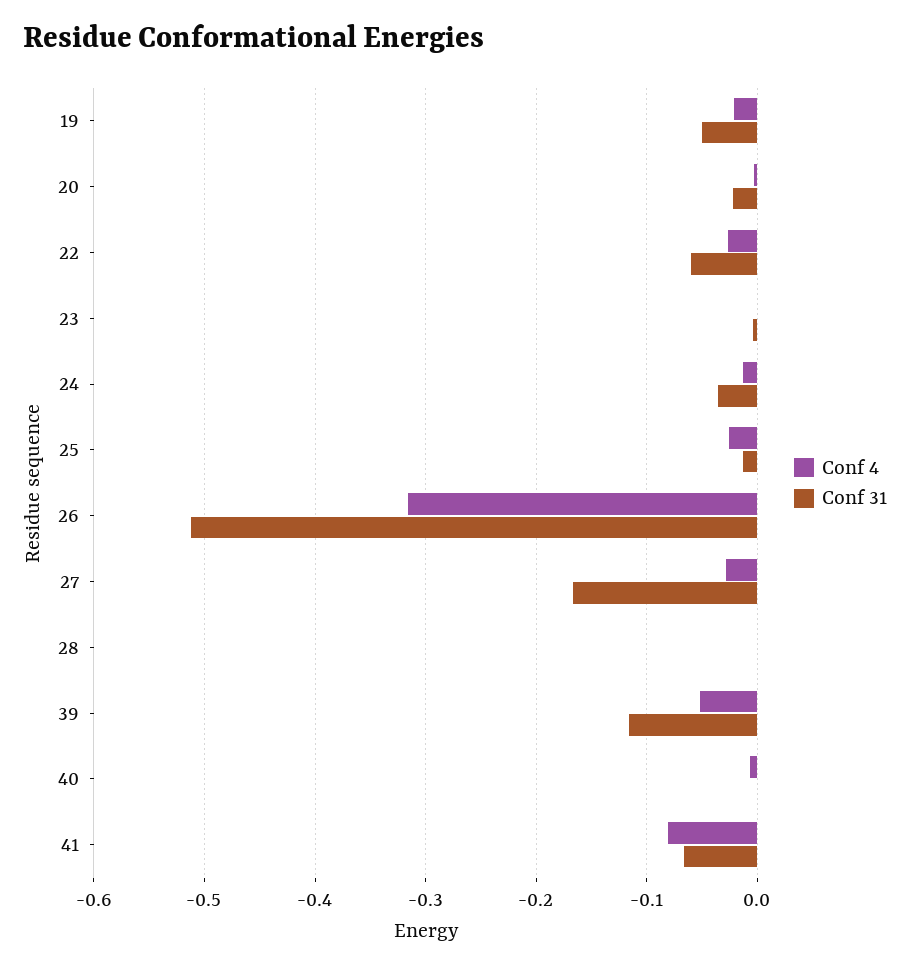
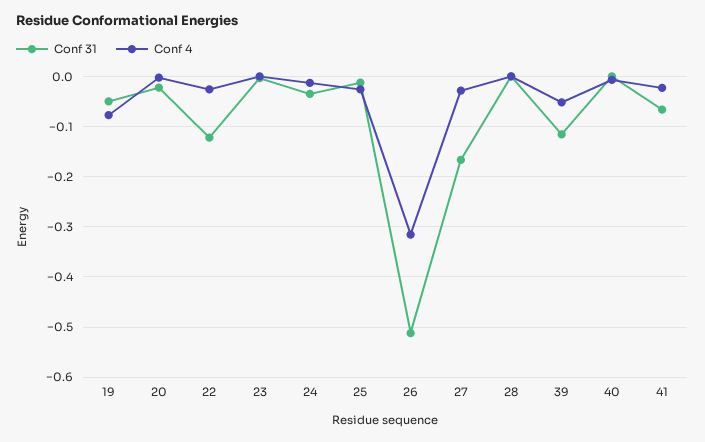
  {
    "Conf 4": {
-     "19": -0.02,
+     "19": -0.08,
      "20": 0,
      "22": -0.03,
      "23": 0,
      "24": -0.01,
      "25": -0.03,
      "26": -0.32,
      "27": -0.03,
      "28": 0,
      "39": -0.05,
      "40": -0.01,
-     "41": -0.08
+     "41": -0.02
    },
    "Conf 31": {
      "19": -0.05,
      "20": -0.02,
-     "22": -0.06,
+     "22": -0.12,
      "23": 0,
      "24": -0.04,
      "25": -0.01,
      "26": -0.51,
      "27": -0.17,
      "28": 0,
      "39": -0.12,
      "40": 0,
      "41": -0.07
    }
  }

